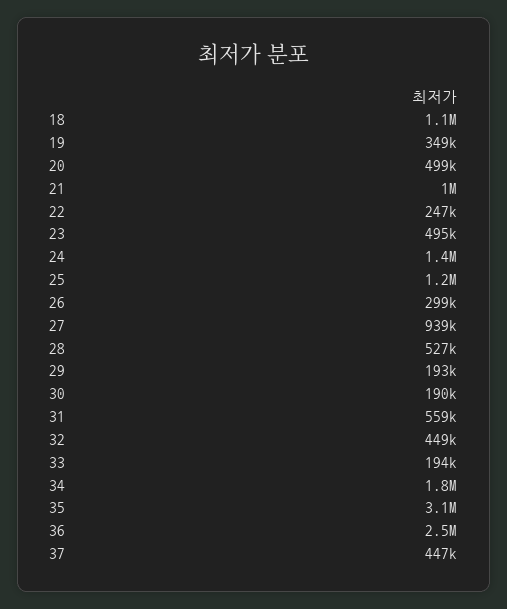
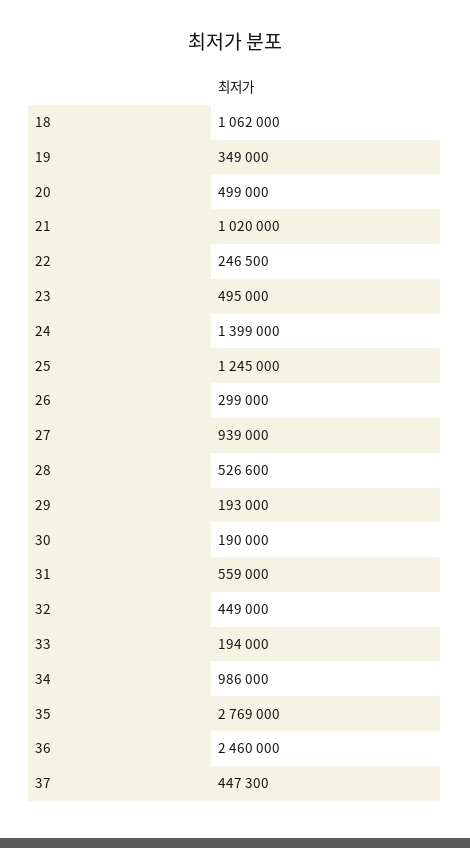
  {
    "18": 1062000,
    "19": 349000,
    "20": 499000,
    "21": 1020000,
    "22": 246500,
    "23": 495000,
    "24": 1399000,
    "25": 1245000,
    "26": 299000,
    "27": 939000,
    "28": 526600,
    "29": 193000,
    "30": 190000,
    "31": 559000,
    "32": 449000,
    "33": 194000,
-   "34": 1800000,
+   "34": 986000,
-   "35": 3100000,
+   "35": 2769000,
    "36": 2460000,
    "37": 447300
  }

